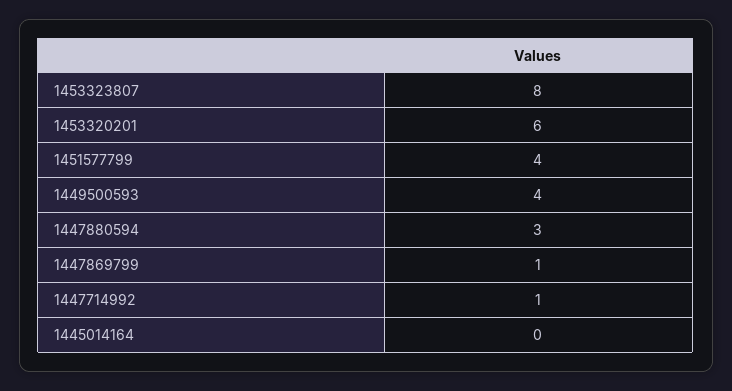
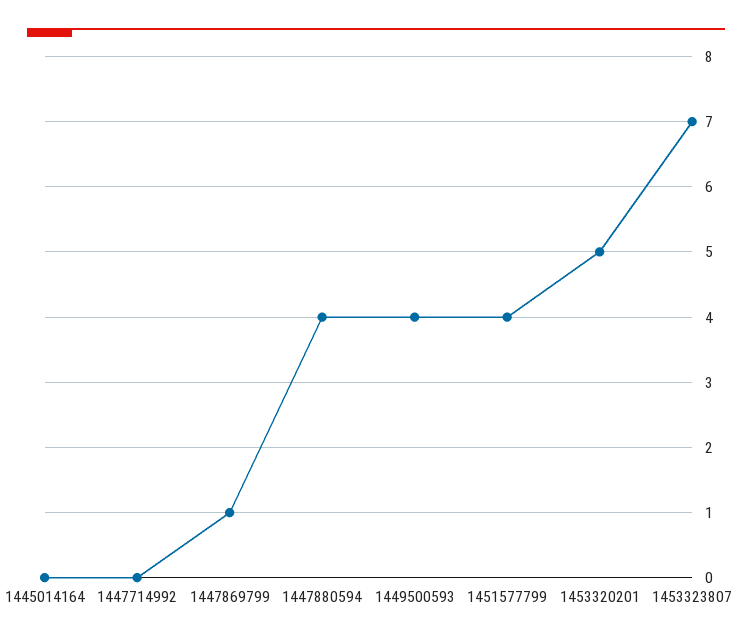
  {
-   "1453323807": 8,
+   "1453323807": 7,
-   "1453320201": 6,
+   "1453320201": 5,
    "1451577799": 4,
    "1449500593": 4,
-   "1447880594": 3,
+   "1447880594": 4,
    "1447869799": 1,
-   "1447714992": 1,
+   "1447714992": 0,
    "1445014164": 0
  }

